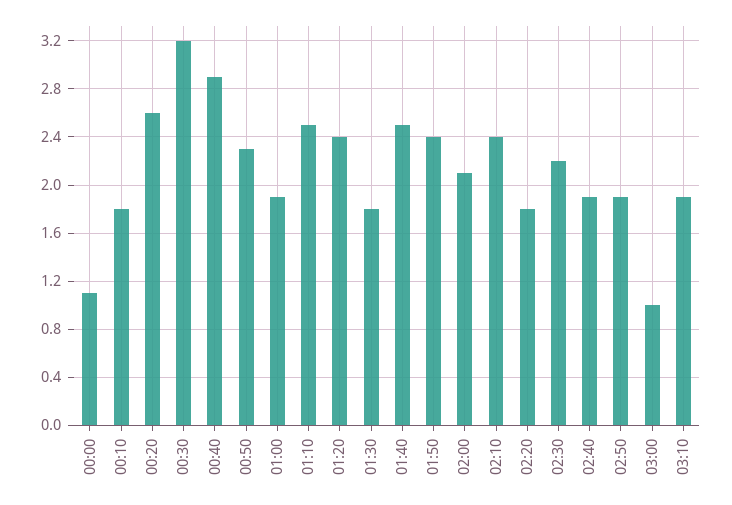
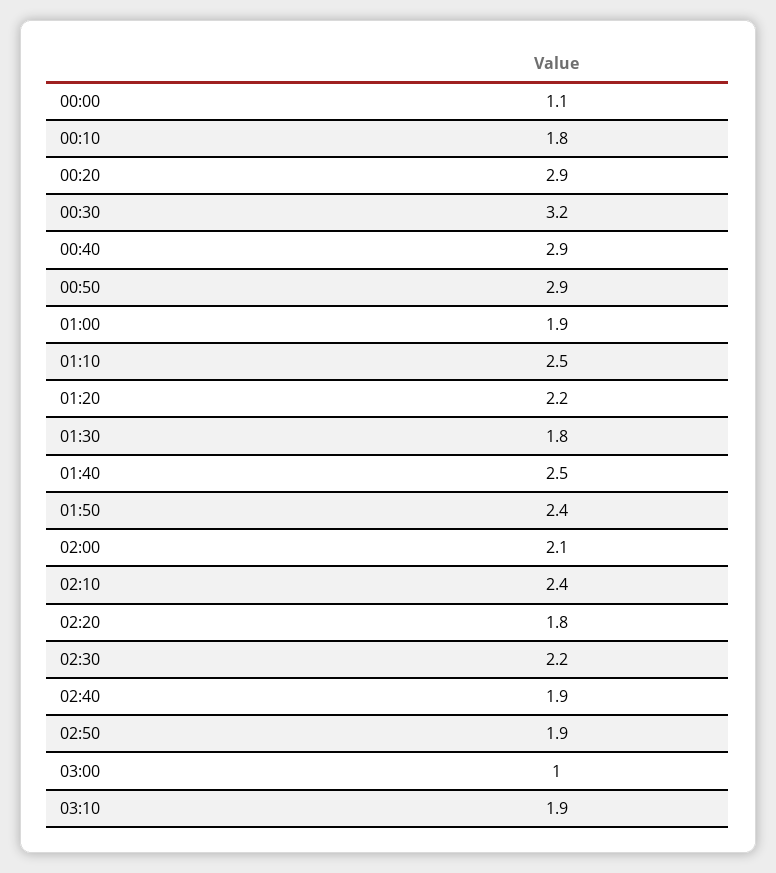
  {
    "00:00": 1.1,
    "00:10": 1.8,
-   "00:20": 2.6,
+   "00:20": 2.9,
    "00:30": 3.2,
    "00:40": 2.9,
-   "00:50": 2.3,
+   "00:50": 2.9,
    "01:00": 1.9,
    "01:10": 2.5,
-   "01:20": 2.4,
+   "01:20": 2.2,
    "01:30": 1.8,
    "01:40": 2.5,
    "01:50": 2.4,
    "02:00": 2.1,
    "02:10": 2.4,
    "02:20": 1.8,
    "02:30": 2.2,
    "02:40": 1.9,
    "02:50": 1.9,
    "03:00": 1,
    "03:10": 1.9
  }

